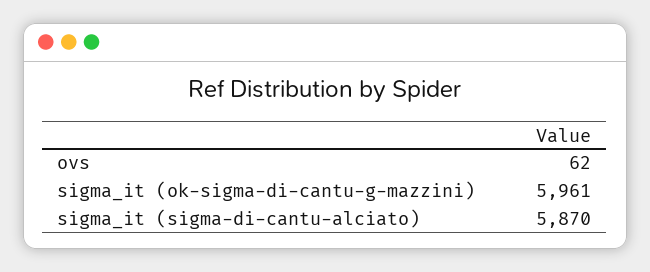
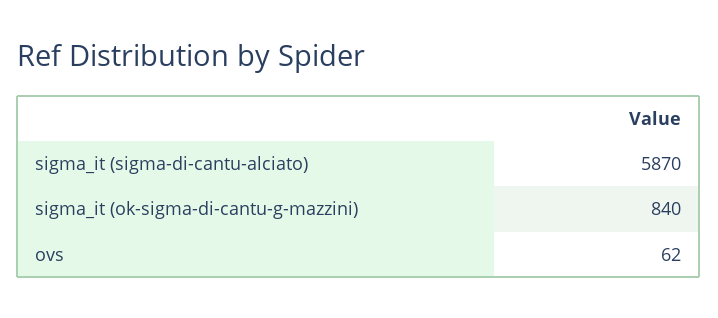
  {
    "ovs": 62,
-   "sigma_it (ok-sigma-di-cantu-g-mazzini)": 5961,
+   "sigma_it (ok-sigma-di-cantu-g-mazzini)": 840,
    "sigma_it (sigma-di-cantu-alciato)": 5870
  }

